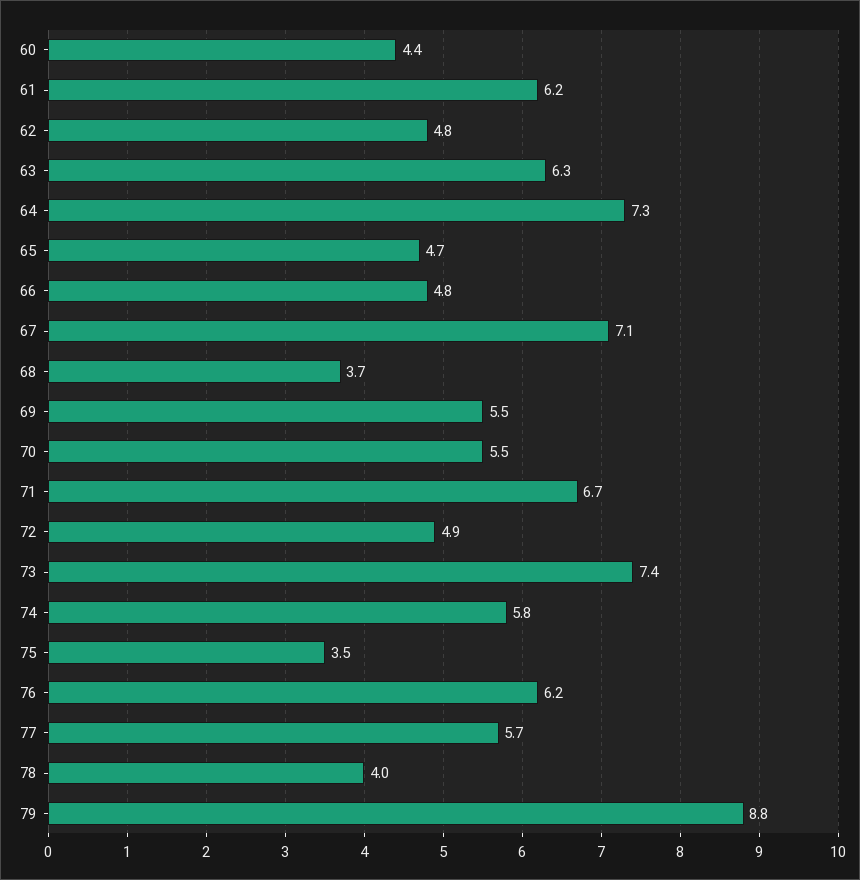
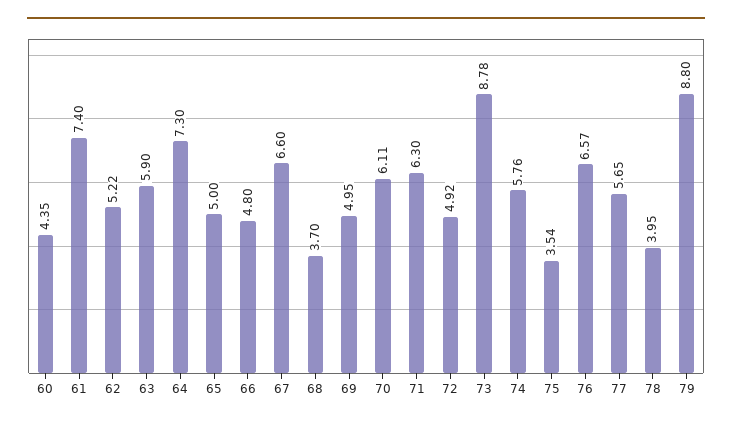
  {
    "60": 4.35,
-   "61": 6.2,
+   "61": 7.4,
-   "62": 4.8,
+   "62": 5.22,
-   "63": 6.3,
+   "63": 5.9,
    "64": 7.3,
-   "65": 4.7,
+   "65": 5,
    "66": 4.8,
-   "67": 7.1,
+   "67": 6.6,
    "68": 3.7,
-   "69": 5.5,
+   "69": 4.95,
-   "70": 5.5,
+   "70": 6.11,
-   "71": 6.7,
+   "71": 6.3,
    "72": 4.92,
-   "73": 7.4,
+   "73": 8.78,
    "74": 5.76,
    "75": 3.54,
-   "76": 6.2,
+   "76": 6.57,
    "77": 5.65,
    "78": 3.95,
    "79": 8.8
  }

